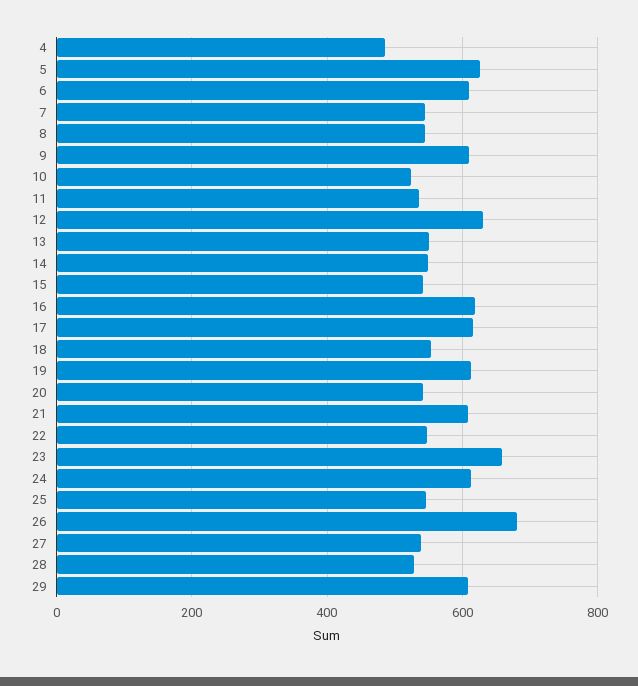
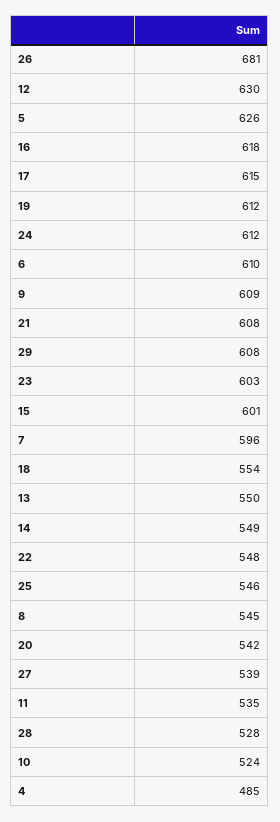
  {
    "4": 485,
    "5": 626,
    "6": 610,
-   "7": 540,
+   "7": 596,
    "8": 545,
    "9": 609,
    "10": 524,
    "11": 535,
    "12": 630,
    "13": 550,
    "14": 549,
-   "15": 540,
+   "15": 601,
    "16": 618,
    "17": 615,
    "18": 554,
    "19": 612,
    "20": 542,
    "21": 608,
    "22": 548,
-   "23": 660,
+   "23": 603,
    "24": 612,
    "25": 546,
    "26": 681,
    "27": 539,
    "28": 528,
    "29": 608
  }

